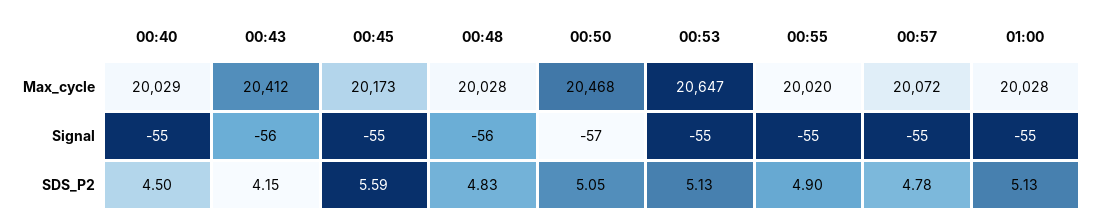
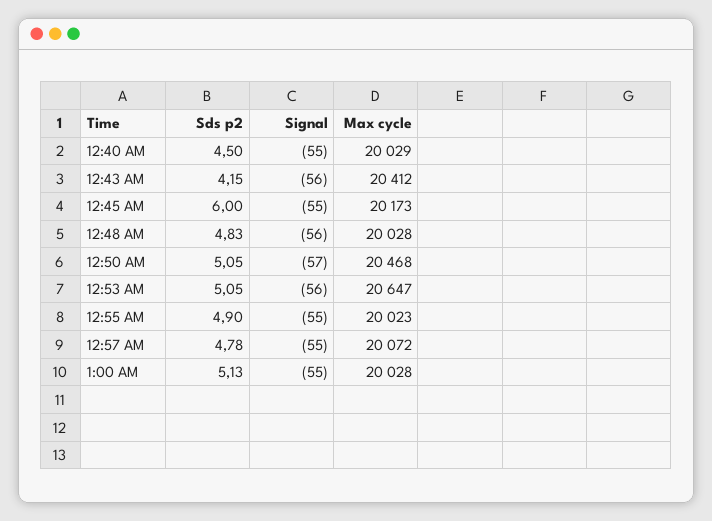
  {
    "00:40": {
      "Max_cycle": 20029,
      "Signal": -55,
      "SDS_P2": 4.5
    },
    "00:43": {
      "Max_cycle": 20412,
      "Signal": -56,
      "SDS_P2": 4.15
    },
    "00:45": {
      "Max_cycle": 20173,
      "Signal": -55,
-     "SDS_P2": 5.59
+     "SDS_P2": 6
    },
    "00:48": {
      "Max_cycle": 20028,
      "Signal": -56,
      "SDS_P2": 4.83
    },
    "00:50": {
      "Max_cycle": 20468,
      "Signal": -57,
      "SDS_P2": 5.05
    },
    "00:53": {
      "Max_cycle": 20647,
-     "Signal": -55,
+     "Signal": -56,
-     "SDS_P2": 5.13
+     "SDS_P2": 5.05
    },
    "00:55": {
-     "Max_cycle": 20020,
+     "Max_cycle": 20023,
      "Signal": -55,
      "SDS_P2": 4.9
    },
    "00:57": {
      "Max_cycle": 20072,
      "Signal": -55,
      "SDS_P2": 4.78
    },
    "01:00": {
      "Max_cycle": 20028,
      "Signal": -55,
      "SDS_P2": 5.13
    }
  }

